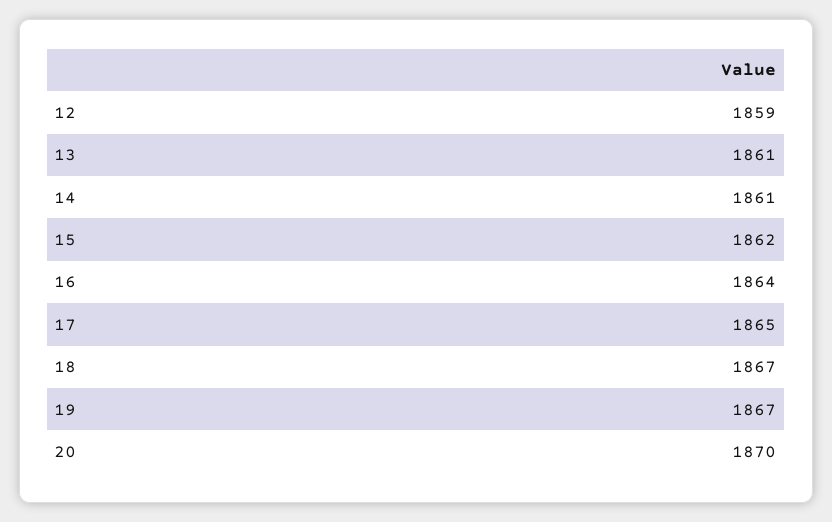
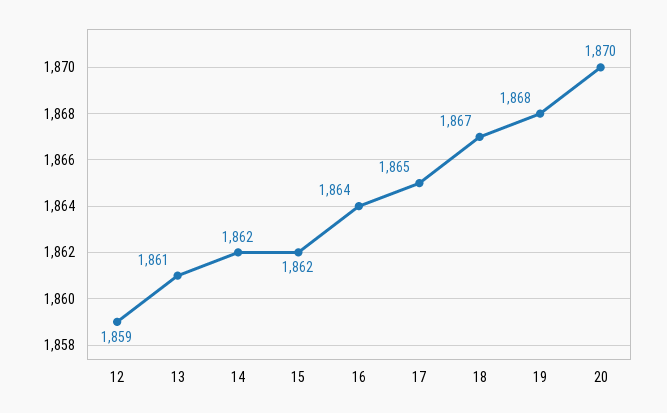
  {
    "12": 1859,
    "13": 1861,
-   "14": 1861,
+   "14": 1862,
    "15": 1862,
    "16": 1864,
    "17": 1865,
    "18": 1867,
-   "19": 1867,
+   "19": 1868,
    "20": 1870
  }

